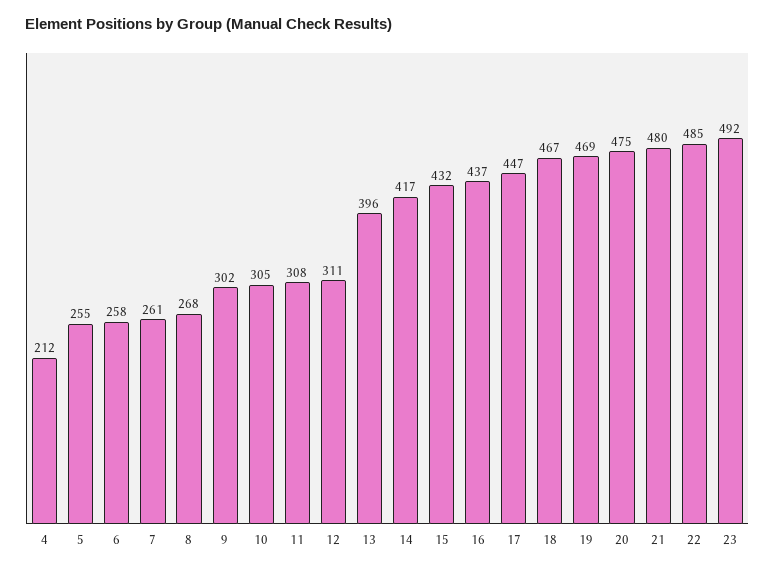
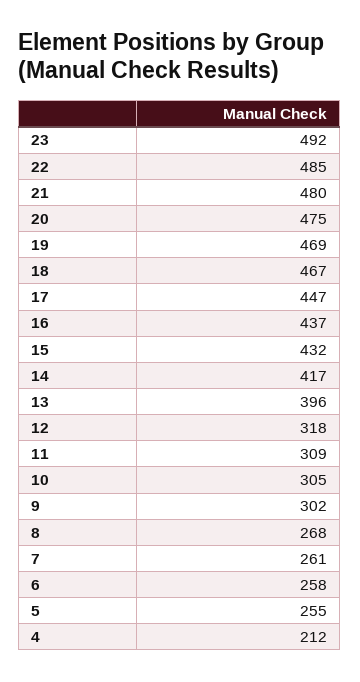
  {
    "4": 212,
    "5": 255,
    "6": 258,
    "7": 261,
    "8": 268,
    "9": 302,
    "10": 305,
-   "11": 308,
+   "11": 309,
-   "12": 311,
+   "12": 318,
    "13": 396,
    "14": 417,
    "15": 432,
    "16": 437,
    "17": 447,
    "18": 467,
    "19": 469,
    "20": 475,
    "21": 480,
    "22": 485,
    "23": 492
  }

